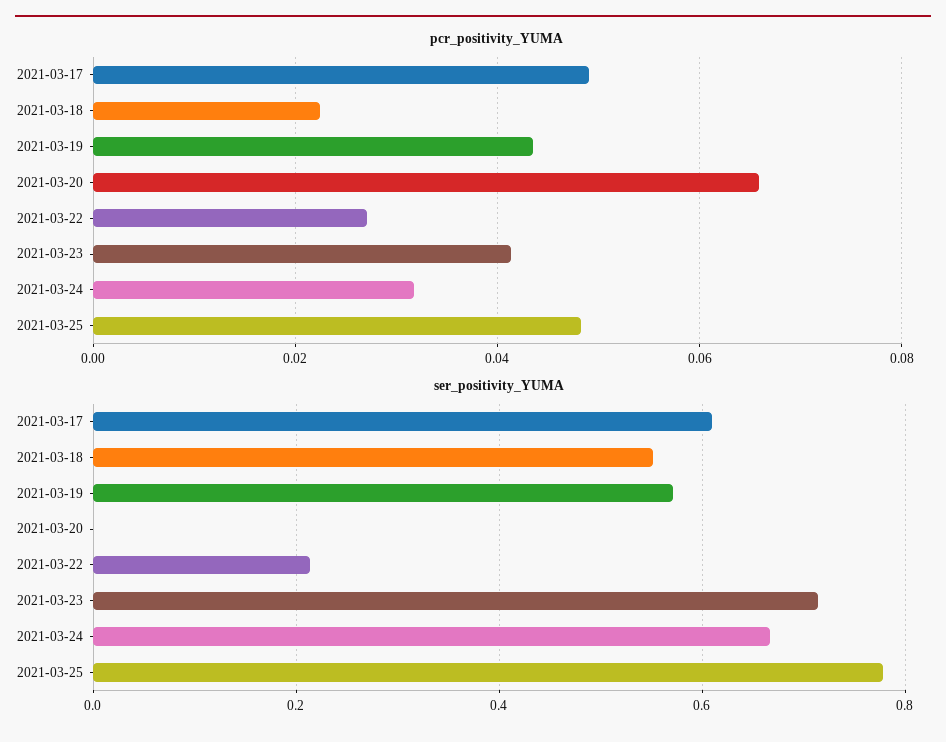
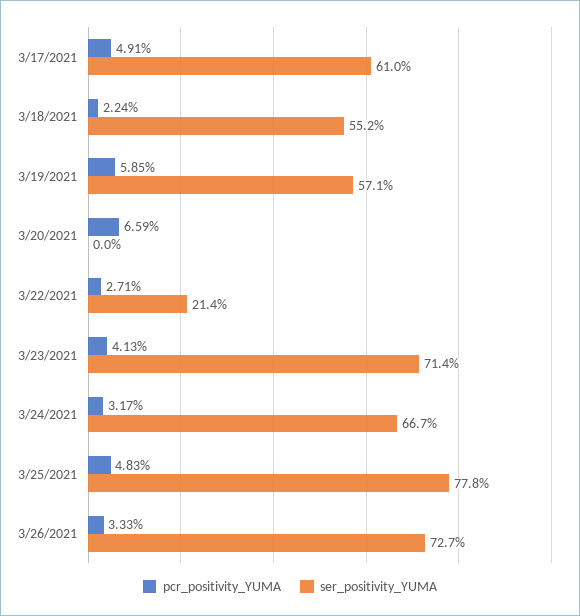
  {
    "pcr_positivity_YUMA": {
      "2021-03-17": 0.0491,
      "2021-03-18": 0.0224,
-     "2021-03-19": 0.044,
+     "2021-03-19": 0.0585,
      "2021-03-20": 0.0659,
      "2021-03-22": 0.0271,
      "2021-03-23": 0.0413,
      "2021-03-24": 0.0317,
-     "2021-03-25": 0.0483
+     "2021-03-25": 0.0483,
+     "3/26/2021": 0.0333
    },
    "ser_positivity_YUMA": {
      "2021-03-17": 0.61,
      "2021-03-18": 0.552,
      "2021-03-19": 0.571,
      "2021-03-20": 0,
      "2021-03-22": 0.214,
      "2021-03-23": 0.714,
      "2021-03-24": 0.667,
-     "2021-03-25": 0.778
+     "2021-03-25": 0.778,
+     "3/26/2021": 0.727
    }
  }

